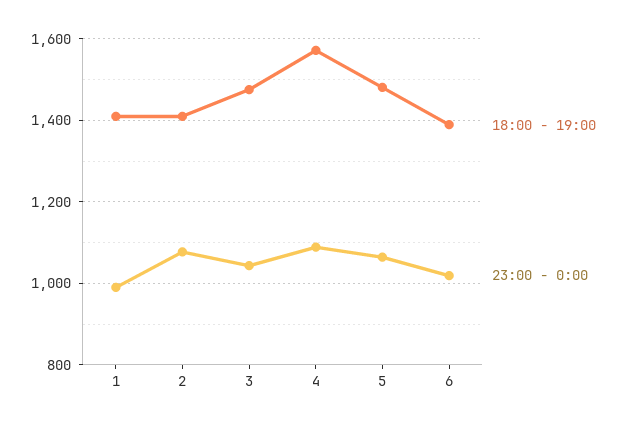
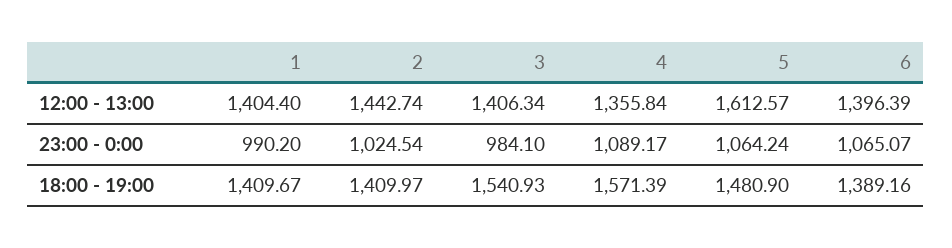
  {
    "18:00 - 19:00": {
      "1": 1409.67,
      "2": 1409.97,
-     "3": 1480,
+     "3": 1540.93,
      "4": 1571.39,
      "5": 1480.9,
      "6": 1389.16
    },
    "23:00 - 0:00": {
      "1": 990.2,
-     "2": 1080,
+     "2": 1024.54,
-     "3": 1040,
+     "3": 984.1,
      "4": 1089.17,
      "5": 1064.24,
-     "6": 1020
+     "6": 1065.07
-   }
+   },
+   "12:00 - 13:00": {
+     "1": 1404.4,
+     "2": 1442.74,
+     "3": 1406.34,
+     "4": 1355.84,
+     "5": 1612.57,
+     "6": 1396.39
+   }
  }

